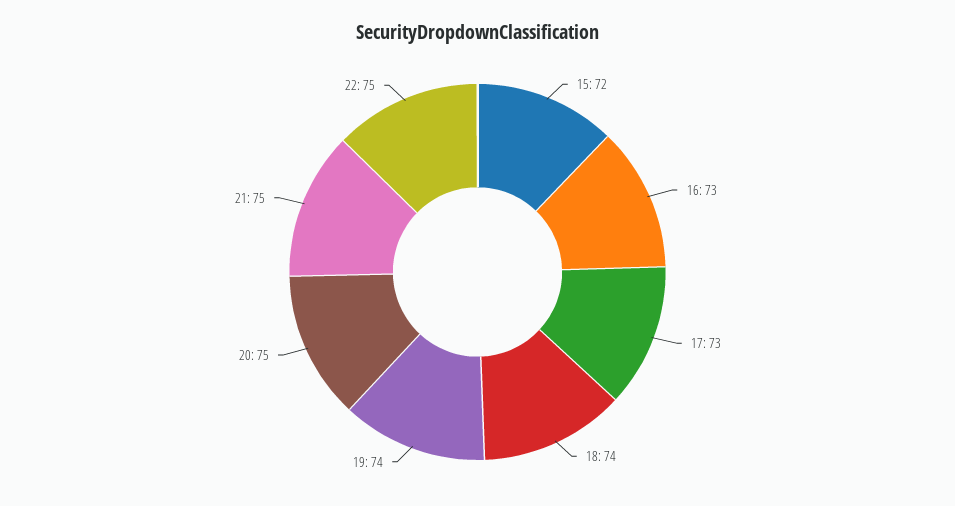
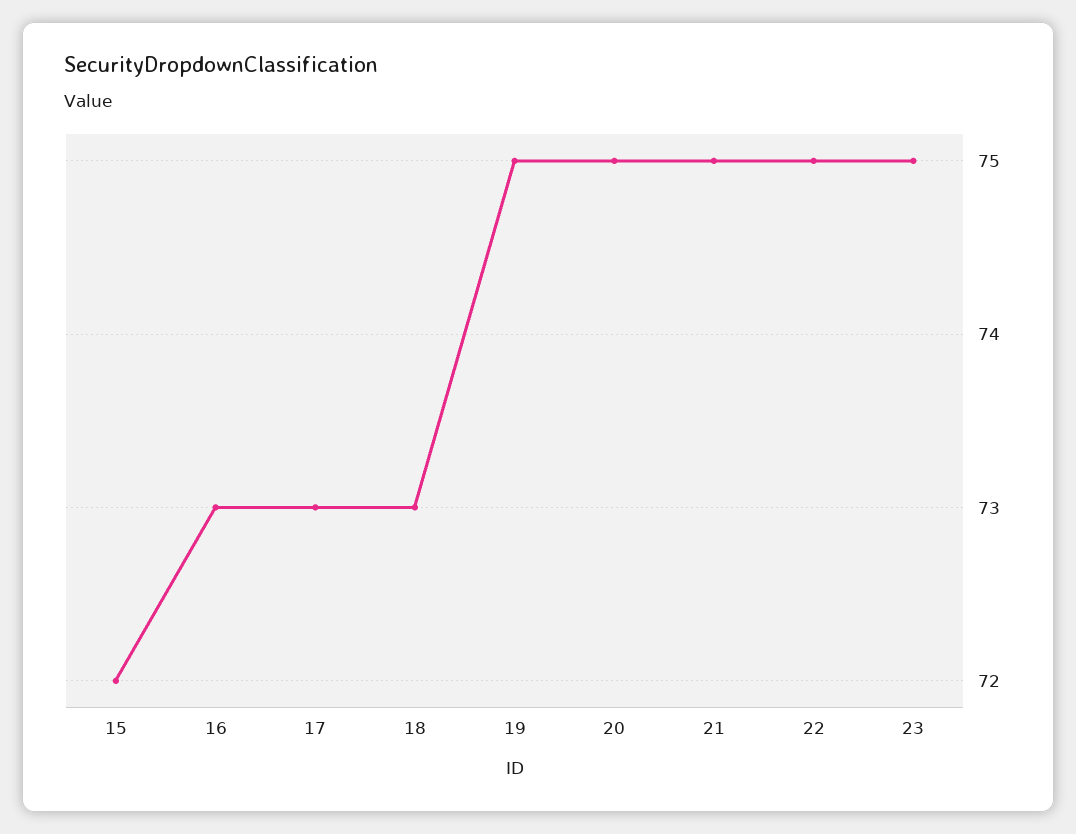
  {
    "15": 72,
    "16": 73,
    "17": 73,
-   "18": 74,
+   "18": 73,
-   "19": 74,
+   "19": 75,
    "20": 75,
    "21": 75,
-   "22": 75
+   "22": 75,
+   "23": 75
  }

